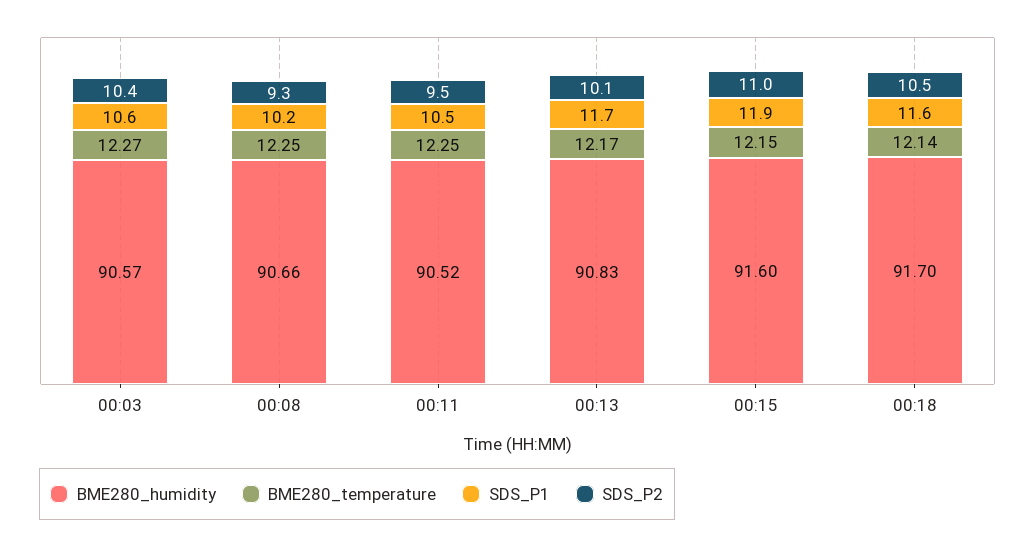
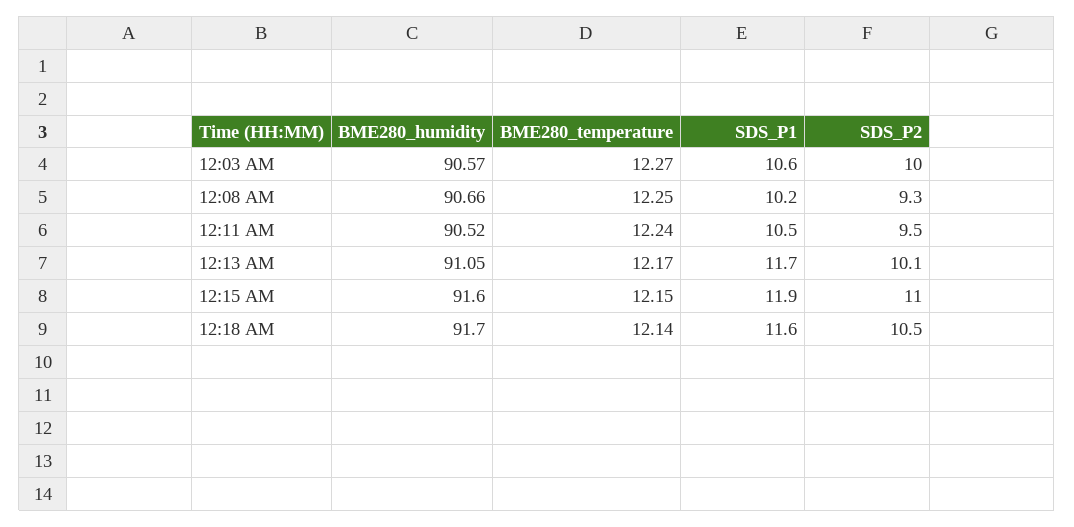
  {
    "BME280_humidity": {
      "00:03": 90.57,
      "00:08": 90.66,
      "00:11": 90.52,
-     "00:13": 90.83,
+     "00:13": 91.05,
      "00:15": 91.6,
      "00:18": 91.7
    },
    "BME280_temperature": {
      "00:03": 12.27,
      "00:08": 12.25,
-     "00:11": 12.25,
+     "00:11": 12.24,
      "00:13": 12.17,
      "00:15": 12.15,
      "00:18": 12.14
    },
    "SDS_P1": {
      "00:03": 10.6,
      "00:08": 10.2,
      "00:11": 10.5,
      "00:13": 11.7,
      "00:15": 11.9,
      "00:18": 11.6
    },
    "SDS_P2": {
-     "00:03": 10.4,
+     "00:03": 10,
      "00:08": 9.3,
      "00:11": 9.5,
      "00:13": 10.1,
      "00:15": 11,
      "00:18": 10.5
    }
  }

